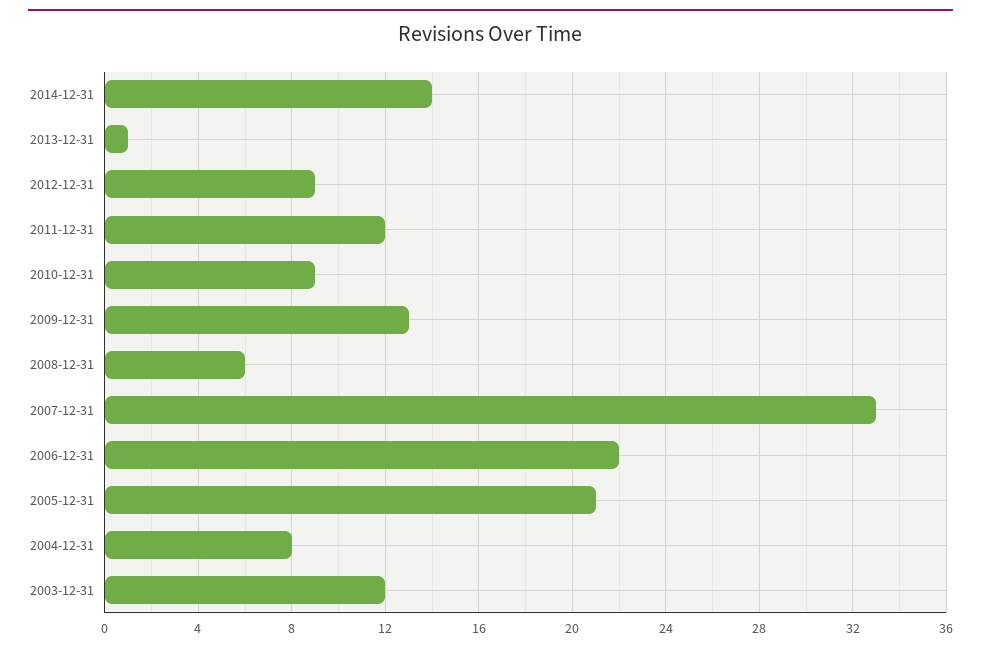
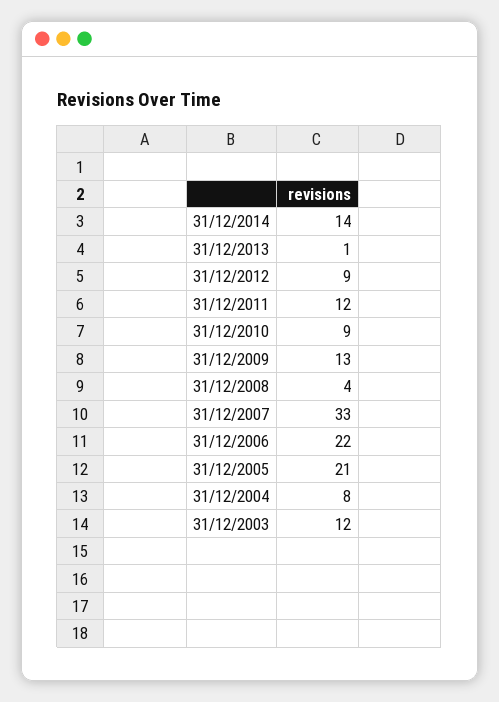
  {
    "2014-12-31": 14,
    "2013-12-31": 1,
    "2012-12-31": 9,
    "2011-12-31": 12,
    "2010-12-31": 9,
    "2009-12-31": 13,
-   "2008-12-31": 6,
+   "2008-12-31": 4,
    "2007-12-31": 33,
    "2006-12-31": 22,
    "2005-12-31": 21,
    "2004-12-31": 8,
    "2003-12-31": 12
  }

